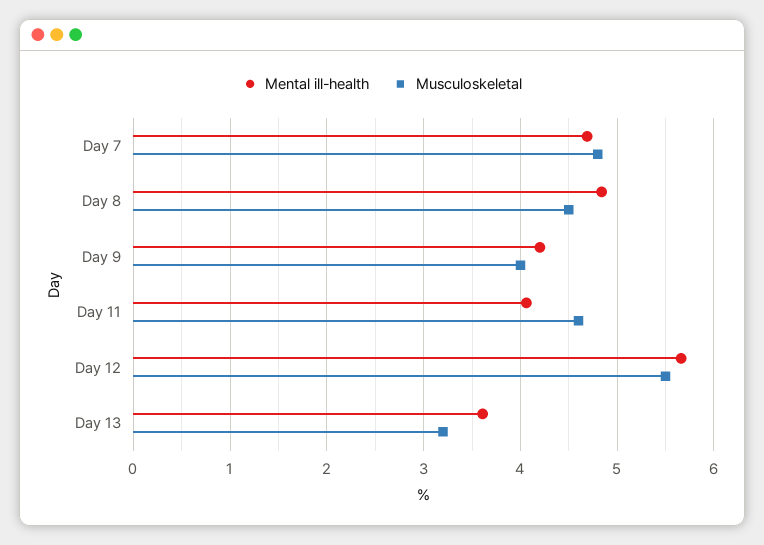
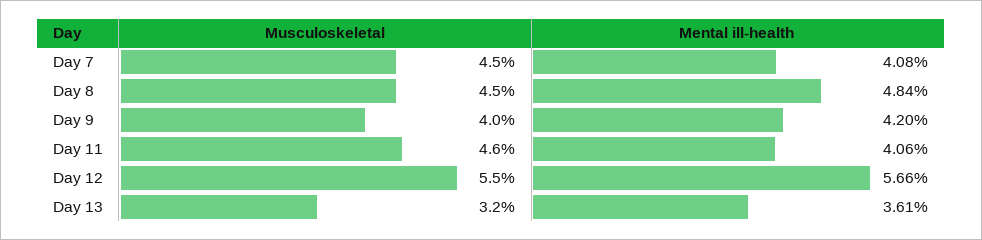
  {
    "Mental ill-health": {
-     "Day 7": 4.7,
+     "Day 7": 4.08,
      "Day 8": 4.84,
      "Day 9": 4.2,
      "Day 11": 4.06,
      "Day 12": 5.66,
      "Day 13": 3.61
    },
    "Musculoskeletal": {
-     "Day 7": 4.8,
+     "Day 7": 4.5,
      "Day 8": 4.5,
      "Day 9": 4,
      "Day 11": 4.6,
      "Day 12": 5.5,
      "Day 13": 3.2
    }
  }

